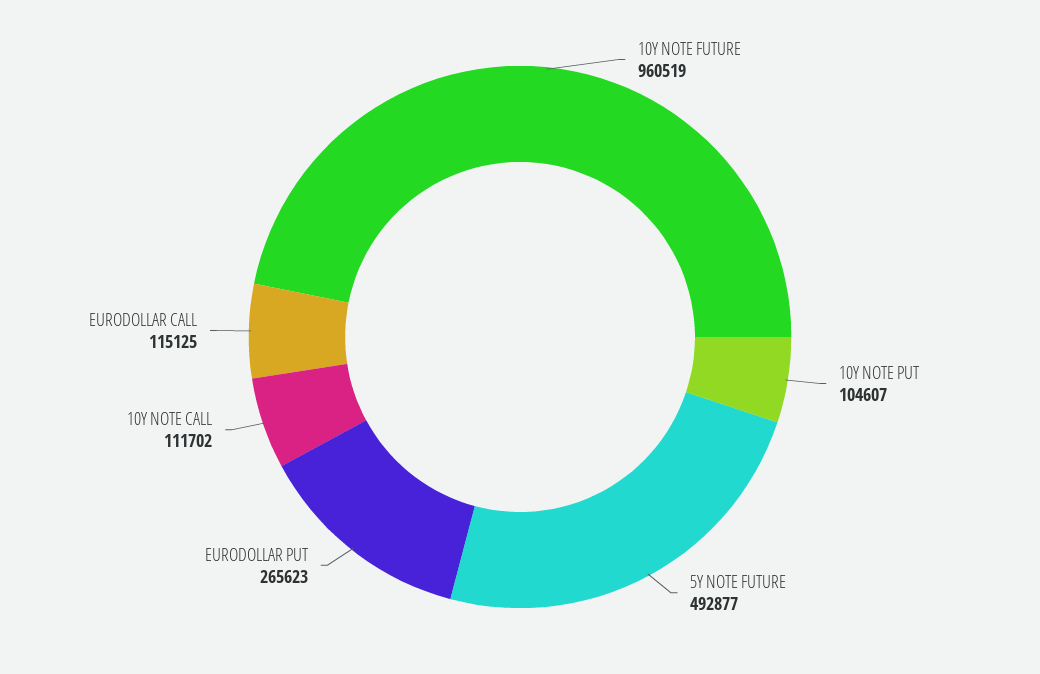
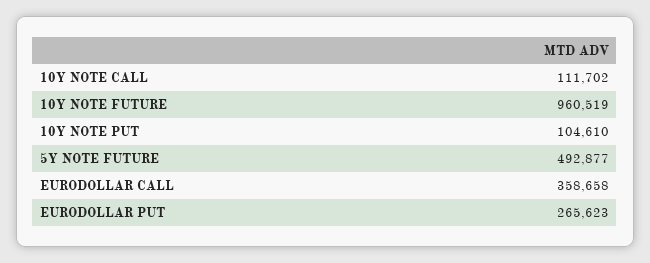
  {
    "10Y NOTE FUTURE": 960519,
-   "10Y NOTE PUT": 104607,
+   "10Y NOTE PUT": 104610,
    "5Y NOTE FUTURE": 492877,
    "EURODOLLAR PUT": 265623,
    "10Y NOTE CALL": 111702,
-   "EURODOLLAR CALL": 115125
+   "EURODOLLAR CALL": 358658
  }

